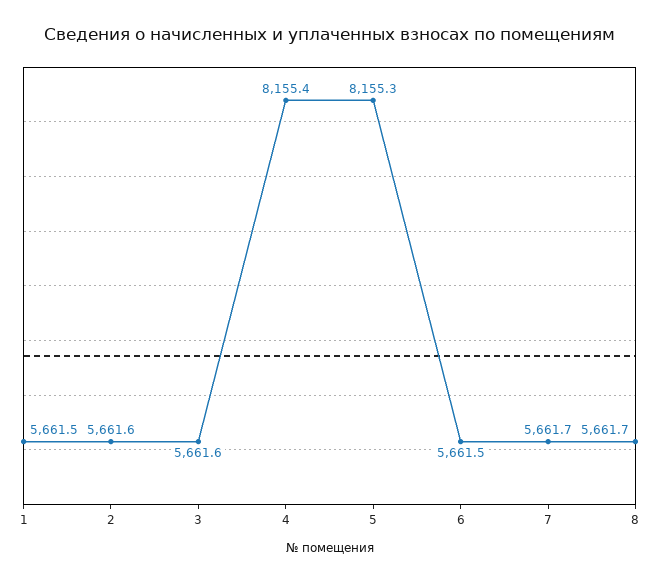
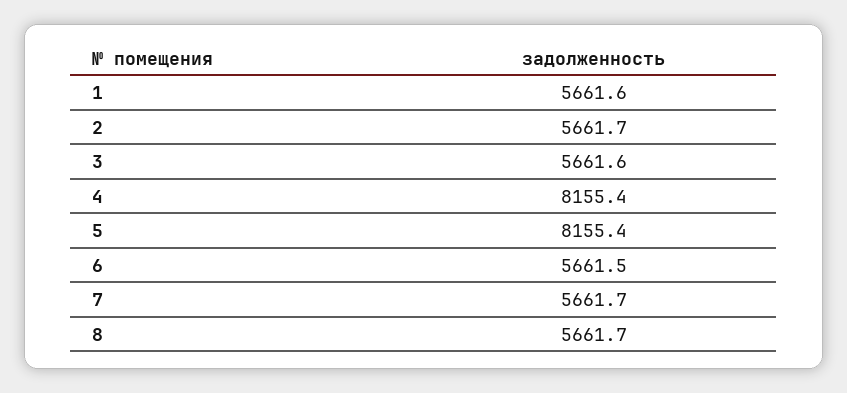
  {
-   "1": 5661.5,
+   "1": 5661.6,
-   "2": 5661.6,
+   "2": 5661.7,
    "3": 5661.6,
    "4": 8155.4,
-   "5": 8155.3,
+   "5": 8155.4,
    "6": 5661.5,
    "7": 5661.7,
    "8": 5661.7
  }

